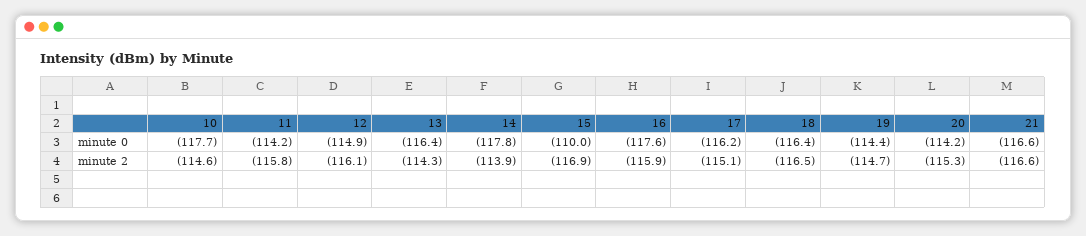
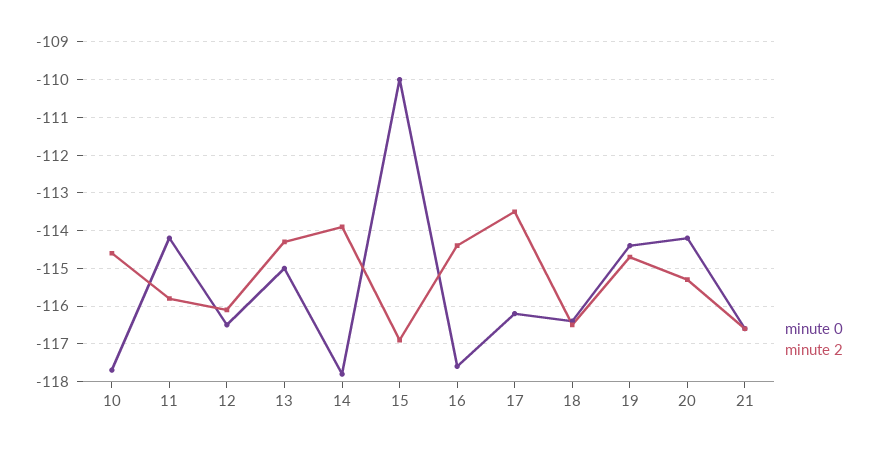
  {
    "minute 0": {
      "10": -117.7,
      "11": -114.2,
-     "12": -114.9,
+     "12": -116.5,
-     "13": -116.4,
+     "13": -115,
      "14": -117.8,
      "15": -110,
      "16": -117.6,
      "17": -116.2,
      "18": -116.4,
      "19": -114.4,
      "20": -114.2,
      "21": -116.6
    },
    "minute 2": {
      "10": -114.6,
      "11": -115.8,
      "12": -116.1,
      "13": -114.3,
      "14": -113.9,
      "15": -116.9,
-     "16": -115.9,
+     "16": -114.5,
-     "17": -115.1,
+     "17": -113.5,
      "18": -116.5,
      "19": -114.7,
      "20": -115.3,
      "21": -116.6
    }
  }

